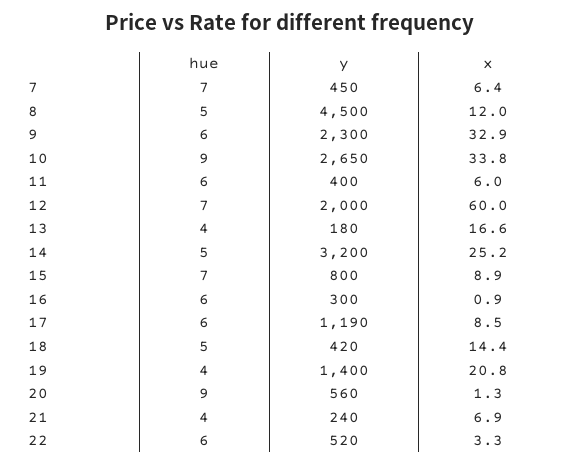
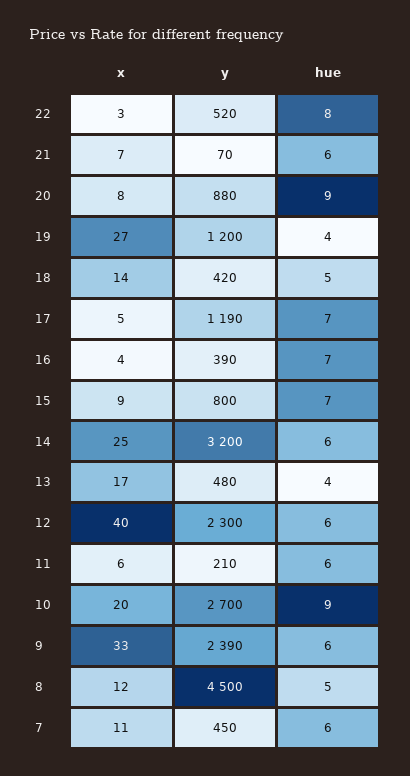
  {
    "hue": {
-     "7": 7,
+     "7": 6,
      "8": 5,
      "9": 6,
      "10": 9,
      "11": 6,
-     "12": 7,
+     "12": 6,
      "13": 4,
-     "14": 5,
+     "14": 6,
      "15": 7,
-     "16": 6,
+     "16": 7,
-     "17": 6,
+     "17": 7,
      "18": 5,
      "19": 4,
      "20": 9,
-     "21": 4,
+     "21": 6,
-     "22": 6
+     "22": 8
    },
    "y": {
      "7": 450,
      "8": 4500,
-     "9": 2300,
+     "9": 2390,
-     "10": 2650,
+     "10": 2700,
-     "11": 400,
+     "11": 210,
-     "12": 2000,
+     "12": 2300,
-     "13": 180,
+     "13": 480,
      "14": 3200,
      "15": 800,
-     "16": 300,
+     "16": 390,
      "17": 1190,
      "18": 420,
-     "19": 1400,
+     "19": 1200,
-     "20": 560,
+     "20": 880,
-     "21": 240,
+     "21": 70,
      "22": 520
    },
    "x": {
-     "7": 6.4,
+     "7": 11,
      "8": 12,
      "9": 32.9,
-     "10": 33.8,
+     "10": 20,
      "11": 6,
-     "12": 60,
+     "12": 40,
      "13": 16.6,
      "14": 25.2,
      "15": 8.9,
-     "16": 0.9,
+     "16": 4,
-     "17": 8.5,
+     "17": 5,
      "18": 14.4,
-     "19": 20.8,
+     "19": 27,
-     "20": 1.3,
+     "20": 8,
      "21": 6.9,
      "22": 3.3
    }
  }

